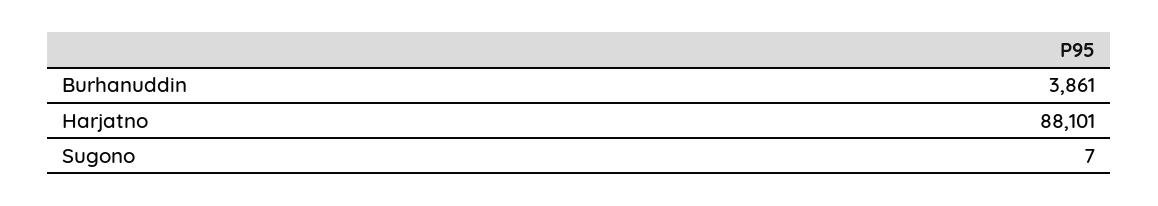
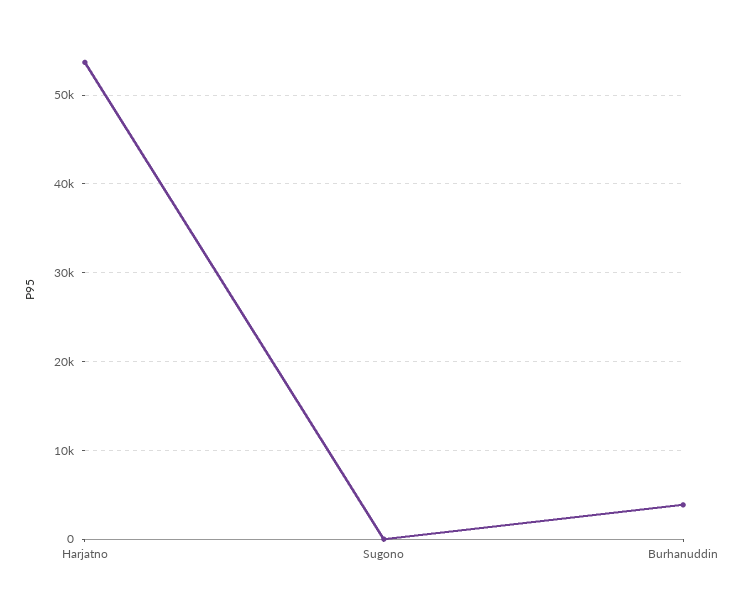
  {
    "Burhanuddin": 3861,
-   "Harjatno": 88101,
+   "Harjatno": 54000,
    "Sugono": 7
  }

